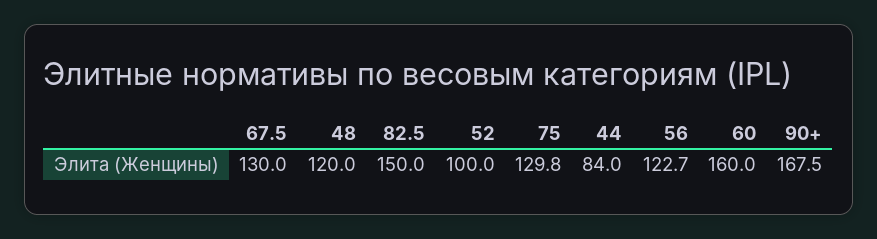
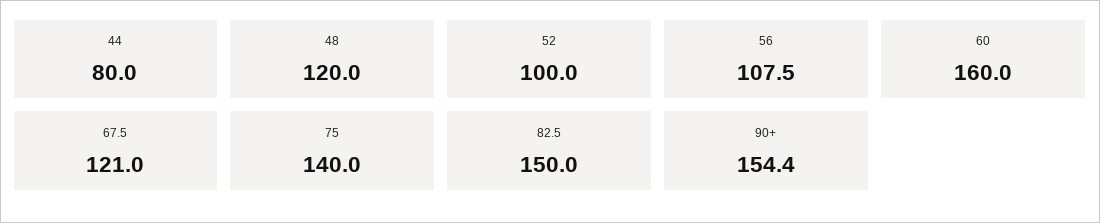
  {
-   "67.5": 130,
+   "67.5": 121,
    "48": 120,
    "82.5": 150,
    "52": 100,
-   "75": 129.8,
+   "75": 140,
-   "44": 84,
+   "44": 80,
-   "56": 122.7,
+   "56": 107.5,
    "60": 160,
-   "90+": 167.5
+   "90+": 154.4
  }

